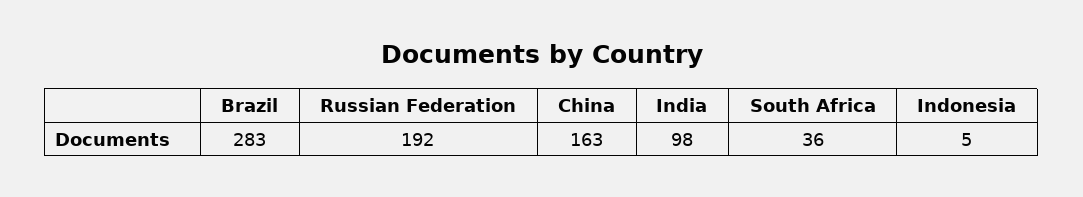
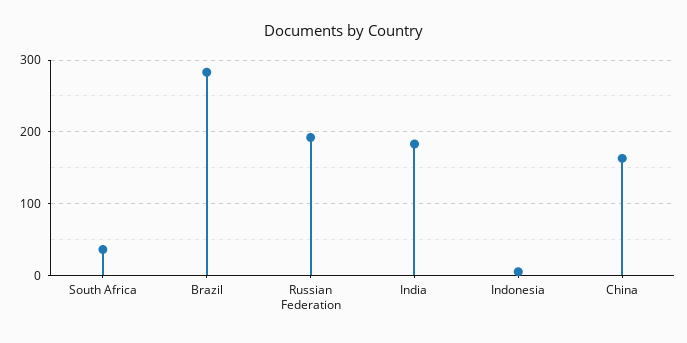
  {
    "Brazil": 283,
    "Russian Federation": 192,
    "China": 163,
-   "India": 98,
+   "India": 180,
    "South Africa": 36,
    "Indonesia": 5
  }

